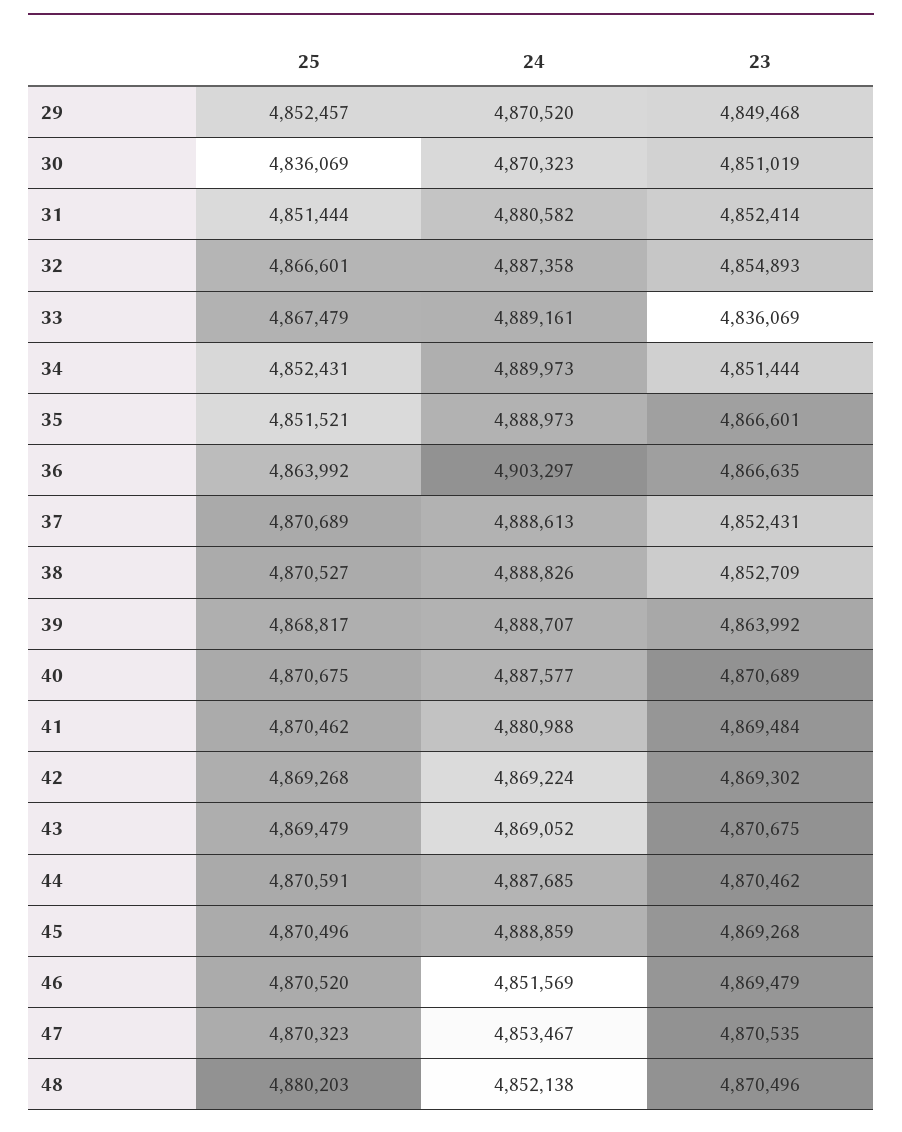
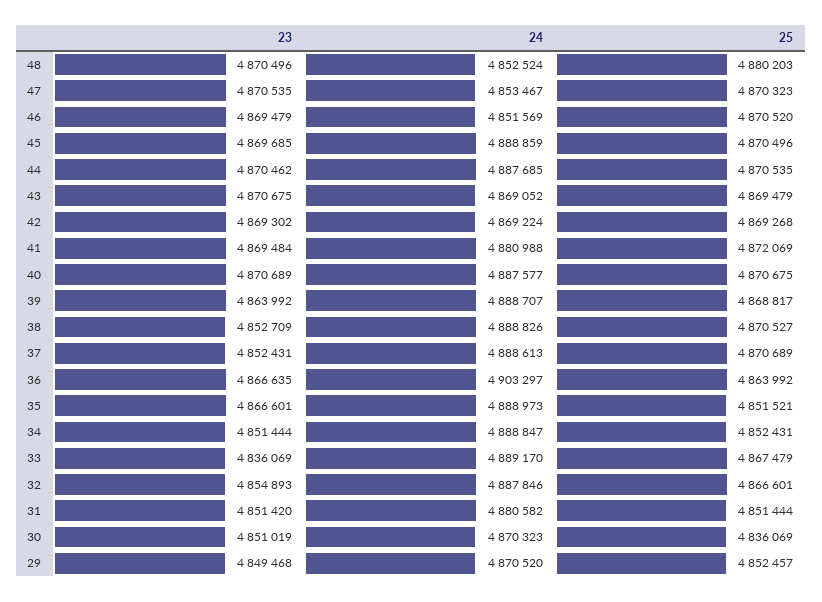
  {
    "25": {
      "29": 4852457,
      "30": 4836069,
      "31": 4851444,
      "32": 4866601,
      "33": 4867479,
      "34": 4852431,
      "35": 4851521,
      "36": 4863992,
      "37": 4870689,
      "38": 4870527,
      "39": 4868817,
      "40": 4870675,
-     "41": 4870462,
+     "41": 4872069,
      "42": 4869268,
      "43": 4869479,
-     "44": 4870591,
+     "44": 4870535,
      "45": 4870496,
      "46": 4870520,
      "47": 4870323,
      "48": 4880203
    },
    "24": {
      "29": 4870520,
      "30": 4870323,
      "31": 4880582,
-     "32": 4887358,
+     "32": 4887846,
-     "33": 4889161,
+     "33": 4889170,
-     "34": 4889973,
+     "34": 4888847,
      "35": 4888973,
      "36": 4903297,
      "37": 4888613,
      "38": 4888826,
      "39": 4888707,
      "40": 4887577,
      "41": 4880988,
      "42": 4869224,
      "43": 4869052,
      "44": 4887685,
      "45": 4888859,
      "46": 4851569,
      "47": 4853467,
-     "48": 4852138
+     "48": 4852524
    },
    "23": {
      "29": 4849468,
      "30": 4851019,
-     "31": 4852414,
+     "31": 4851420,
      "32": 4854893,
      "33": 4836069,
      "34": 4851444,
      "35": 4866601,
      "36": 4866635,
      "37": 4852431,
      "38": 4852709,
      "39": 4863992,
      "40": 4870689,
      "41": 4869484,
      "42": 4869302,
      "43": 4870675,
      "44": 4870462,
-     "45": 4869268,
+     "45": 4869685,
      "46": 4869479,
      "47": 4870535,
      "48": 4870496
    }
  }

